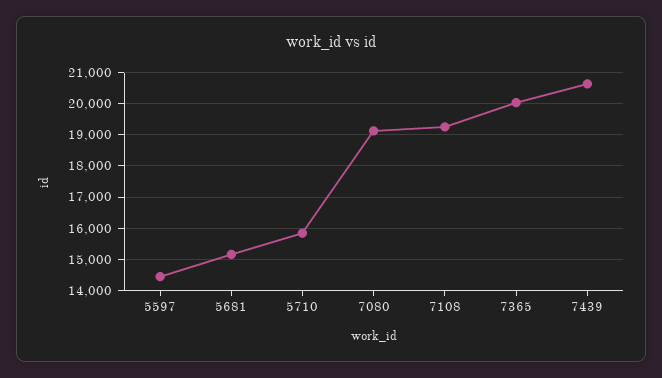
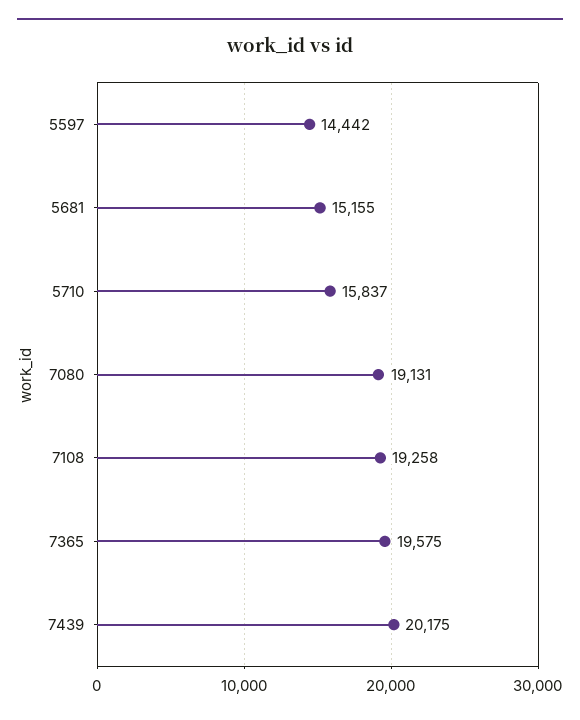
  {
    "5597": 14442,
    "5681": 15155,
    "5710": 15837,
    "7080": 19131,
    "7108": 19258,
-   "7365": 20000,
+   "7365": 19575,
-   "7439": 20600
+   "7439": 20175
  }

